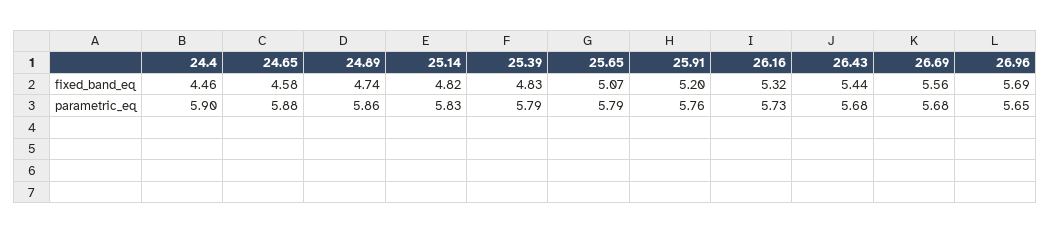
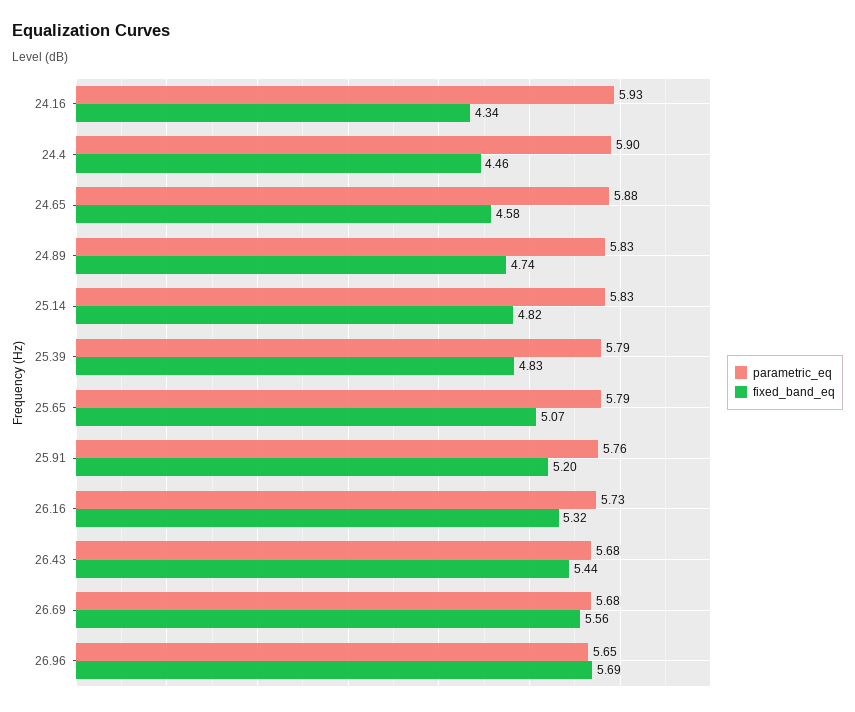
  {
    "fixed_band_eq": {
      "24.4": 4.46,
      "24.65": 4.58,
      "24.89": 4.74,
      "25.14": 4.82,
      "25.39": 4.83,
      "25.65": 5.07,
      "25.91": 5.2,
      "26.16": 5.32,
      "26.43": 5.44,
      "26.69": 5.56,
-     "26.96": 5.69
+     "26.96": 5.69,
+     "24.16": 4.34
    },
    "parametric_eq": {
      "24.4": 5.9,
      "24.65": 5.88,
-     "24.89": 5.86,
+     "24.89": 5.83,
      "25.14": 5.83,
      "25.39": 5.79,
      "25.65": 5.79,
      "25.91": 5.76,
      "26.16": 5.73,
      "26.43": 5.68,
      "26.69": 5.68,
-     "26.96": 5.65
+     "26.96": 5.65,
+     "24.16": 5.93
    }
  }

